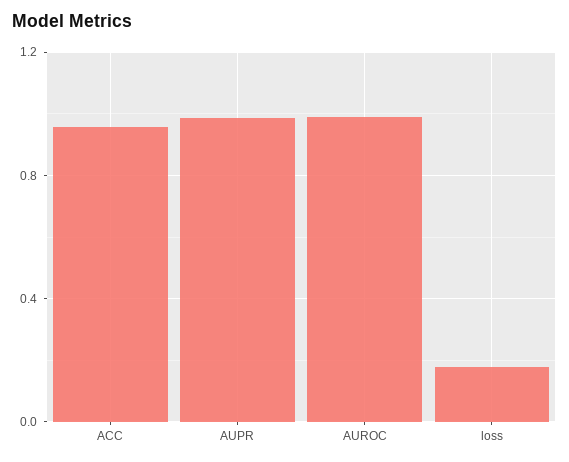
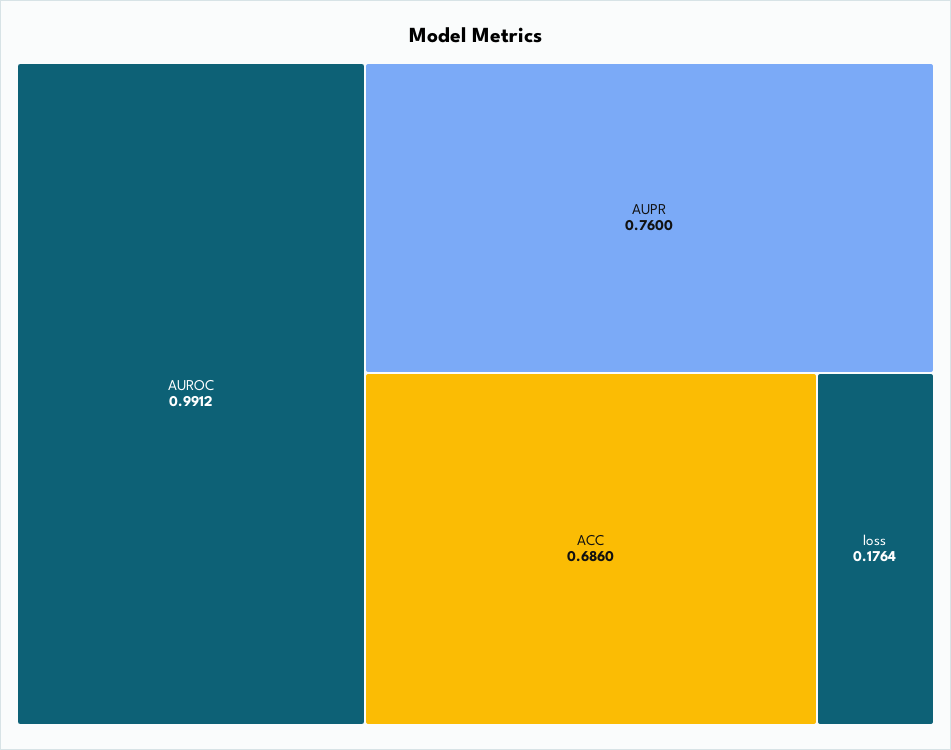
  {
-   "ACC": 0.95,
+   "ACC": 0.686,
-   "AUPR": 1,
+   "AUPR": 0.76,
    "AUROC": 0.9912,
    "loss": 0.1764
  }

